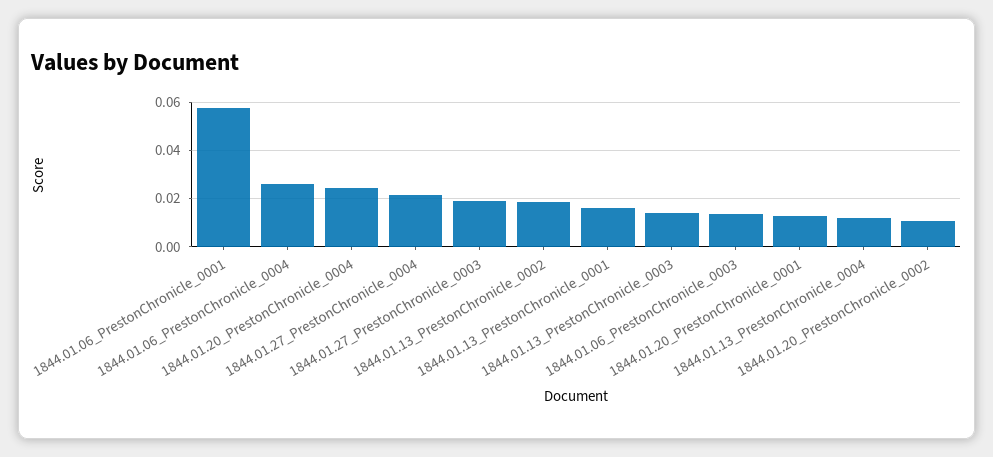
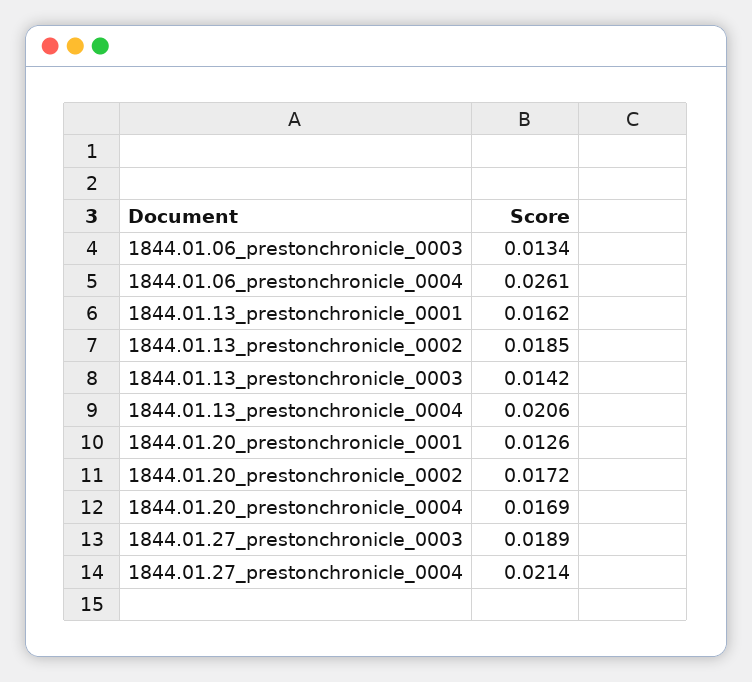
  {
-   "1844.01.06_PrestonChronicle_0001": 0.0575,
    "1844.01.06_PrestonChronicle_0004": 0.0261,
-   "1844.01.20_PrestonChronicle_0004": 0.025,
+   "1844.01.20_PrestonChronicle_0004": 0.0169,
    "1844.01.27_PrestonChronicle_0004": 0.0214,
    "1844.01.27_PrestonChronicle_0003": 0.0189,
    "1844.01.13_PrestonChronicle_0002": 0.0185,
    "1844.01.13_PrestonChronicle_0001": 0.0162,
    "1844.01.13_PrestonChronicle_0003": 0.0142,
    "1844.01.06_PrestonChronicle_0003": 0.0134,
    "1844.01.20_PrestonChronicle_0001": 0.0126,
-   "1844.01.13_PrestonChronicle_0004": 0.0125,
+   "1844.01.13_PrestonChronicle_0004": 0.0206,
-   "1844.01.20_PrestonChronicle_0002": 0.01
+   "1844.01.20_PrestonChronicle_0002": 0.0172
  }

